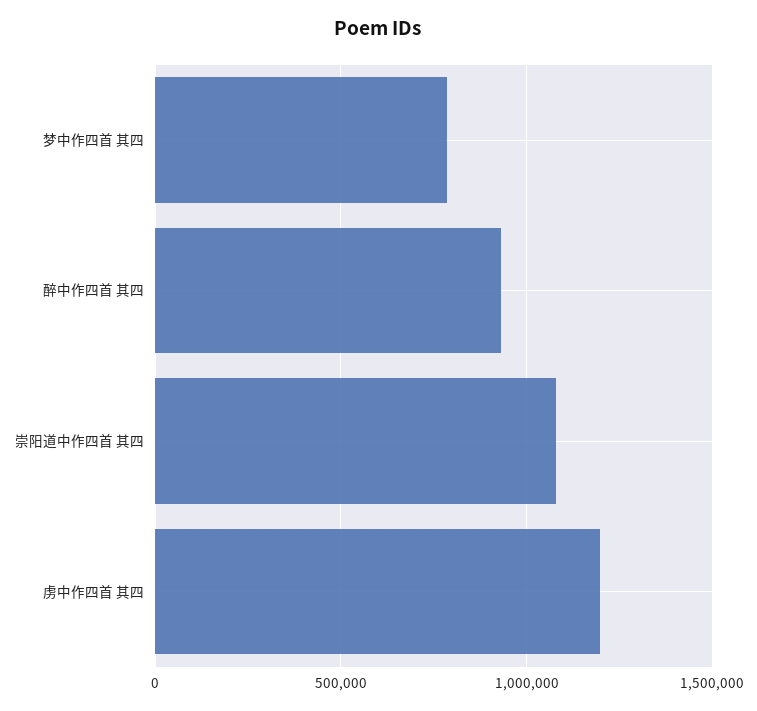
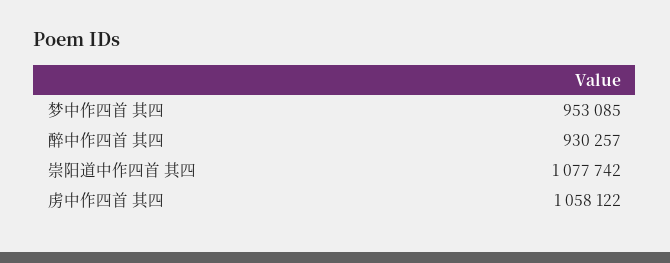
  {
-   "梦中作四首 其四": 800000,
+   "梦中作四首 其四": 953085,
    "醉中作四首 其四": 930257,
    "崇阳道中作四首 其四": 1077742,
-   "虏中作四首 其四": 1200000
+   "虏中作四首 其四": 1058122
  }

